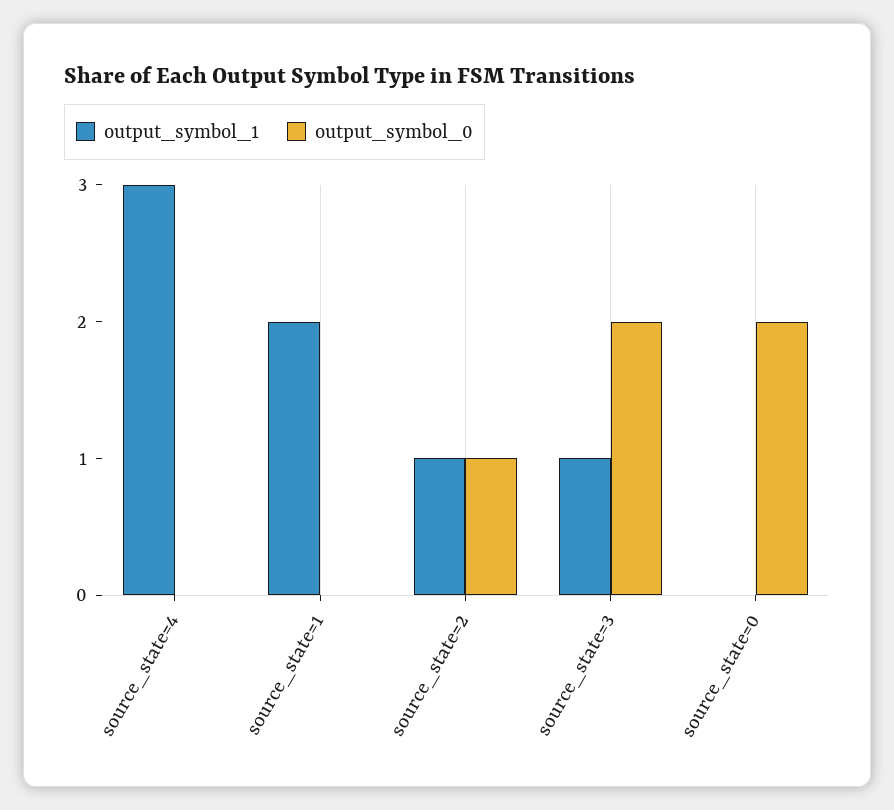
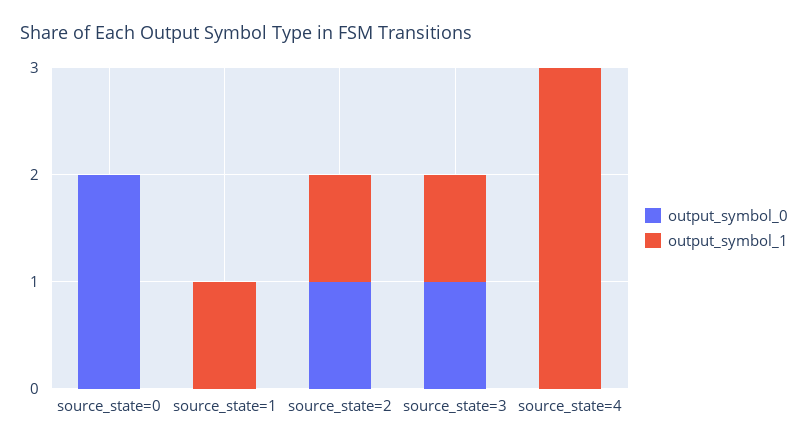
  {
    "output_symbol_1": {
      "source_state=4": 3,
-     "source_state=1": 2,
+     "source_state=1": 1,
      "source_state=2": 1,
      "source_state=3": 1,
      "source_state=0": 0
    },
    "output_symbol_0": {
      "source_state=4": 0,
      "source_state=1": 0,
      "source_state=2": 1,
-     "source_state=3": 2,
+     "source_state=3": 1,
      "source_state=0": 2
    }
  }

